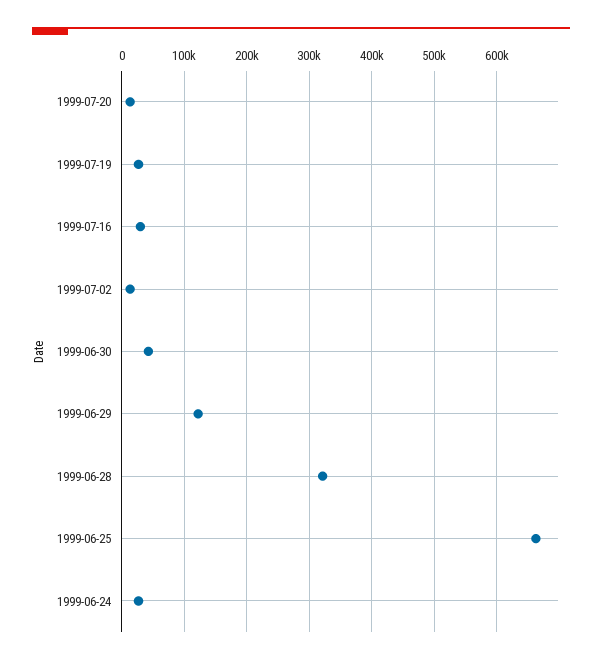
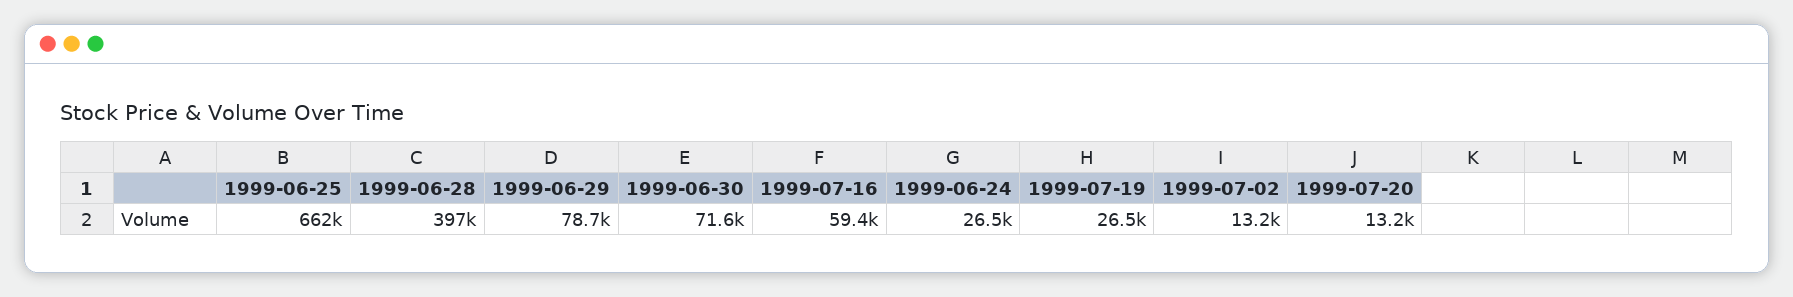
  {
    "1999-07-20": 13200,
    "1999-07-19": 26500,
-   "1999-07-16": 30000,
+   "1999-07-16": 59400,
    "1999-07-02": 13200,
-   "1999-06-30": 40000,
+   "1999-06-30": 71600,
-   "1999-06-29": 120000,
+   "1999-06-29": 78700,
-   "1999-06-28": 320000,
+   "1999-06-28": 397000,
    "1999-06-25": 662000,
    "1999-06-24": 26500
  }

